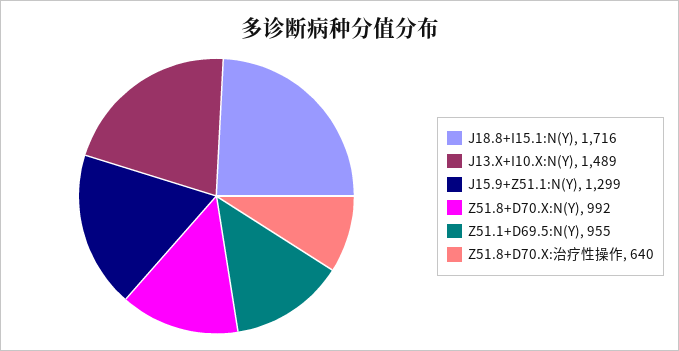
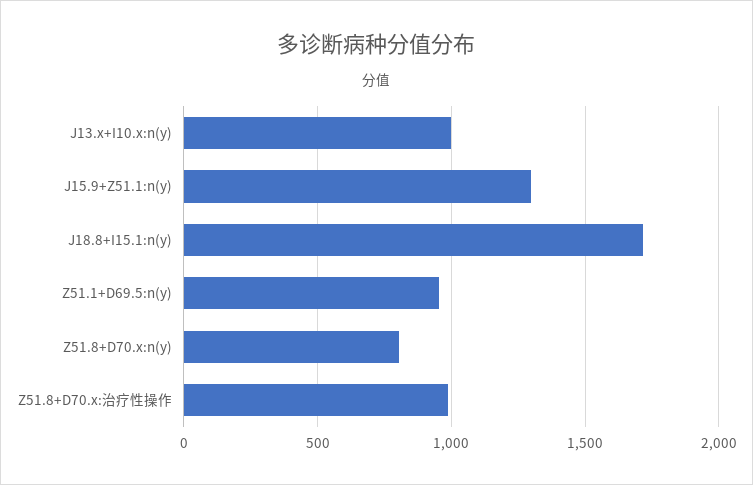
  {
    "J18.8+I15.1:N(Y)": 1716,
-   "J13.X+I10.X:N(Y)": 1489,
+   "J13.X+I10.X:N(Y)": 1000,
    "J15.9+Z51.1:N(Y)": 1299,
-   "Z51.8+D70.X:N(Y)": 992,
+   "Z51.8+D70.X:N(Y)": 800,
    "Z51.1+D69.5:N(Y)": 955,
-   "Z51.8+D70.X:治疗性操作": 640
+   "Z51.8+D70.X:治疗性操作": 1000
  }

